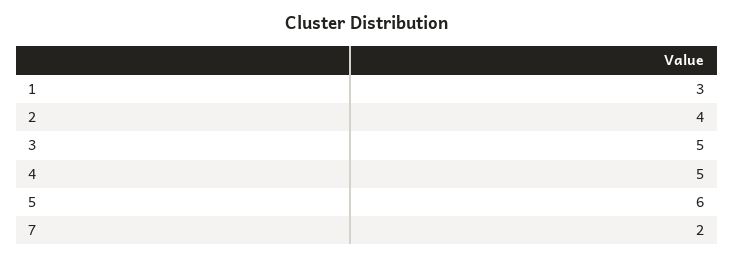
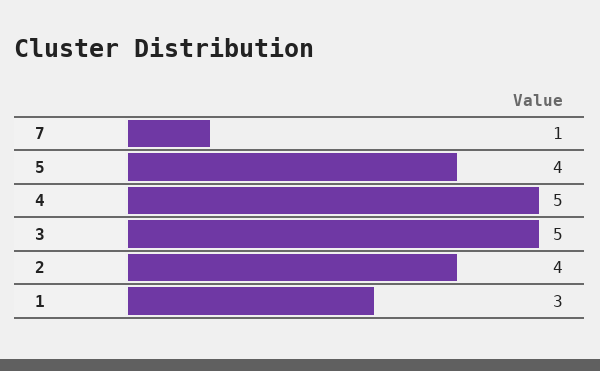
  {
    "1": 3,
    "2": 4,
    "3": 5,
    "4": 5,
-   "5": 6,
+   "5": 4,
-   "7": 2
+   "7": 1
  }

